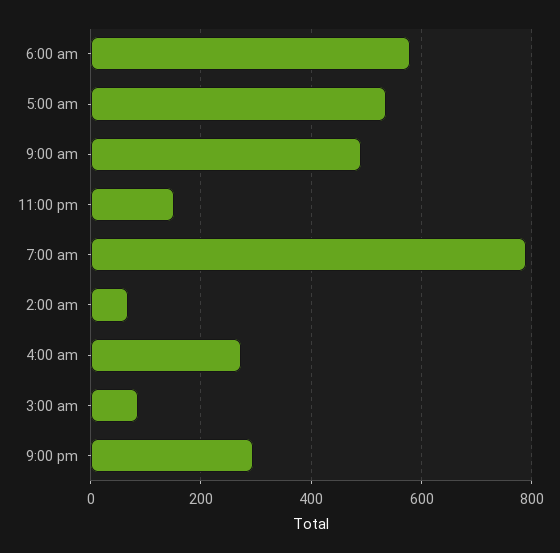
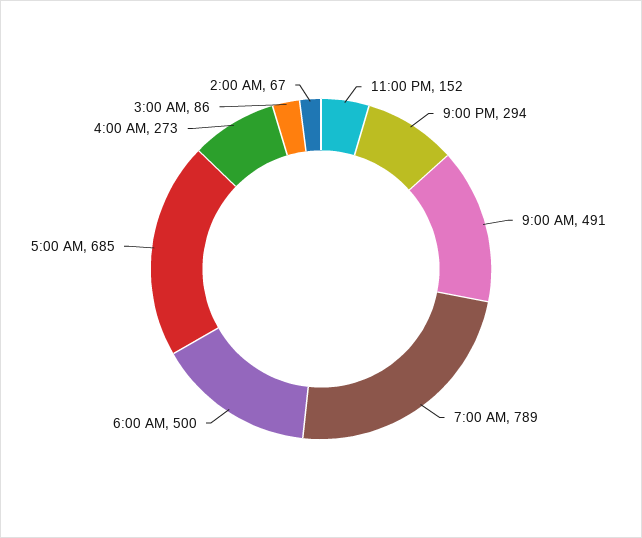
  {
-   "6:00 am": 580,
+   "6:00 am": 500,
-   "5:00 am": 540,
+   "5:00 am": 685,
    "9:00 am": 491,
    "11:00 pm": 152,
    "7:00 am": 789,
    "2:00 am": 67,
    "4:00 am": 273,
    "3:00 am": 86,
    "9:00 pm": 294
  }

